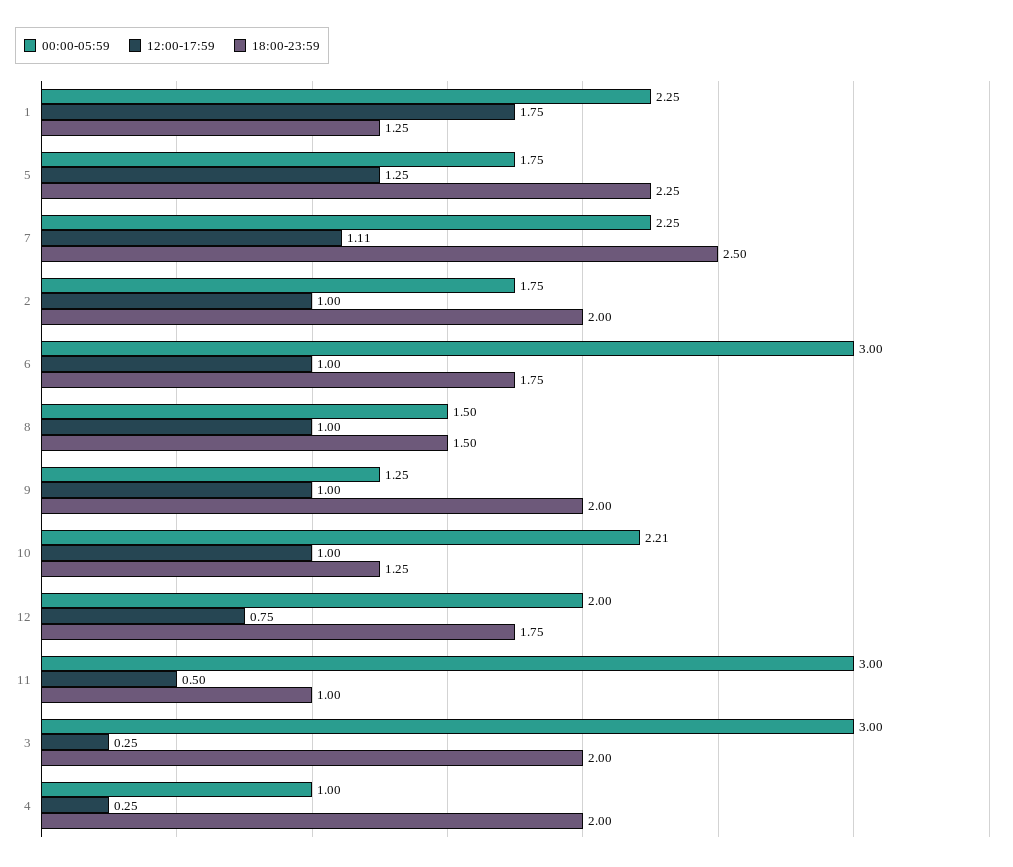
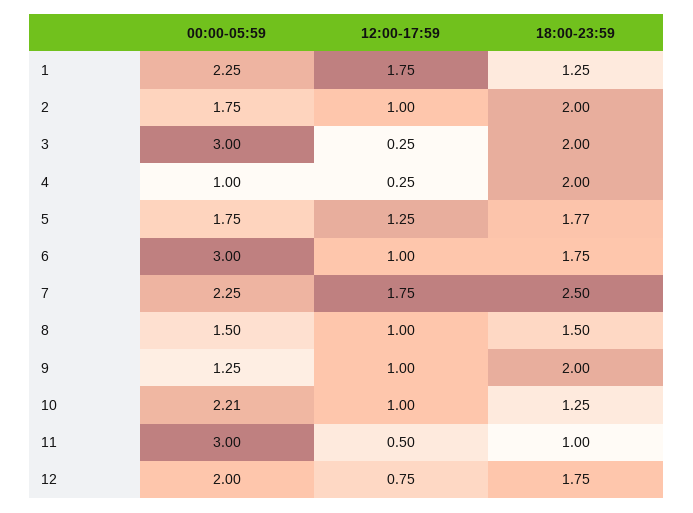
  {
    "00:00-05:59": {
      "1": 2.25,
      "5": 1.75,
      "7": 2.25,
      "2": 1.75,
      "6": 3,
      "8": 1.5,
      "9": 1.25,
      "10": 2.21,
      "12": 2,
      "11": 3,
      "3": 3,
      "4": 1
    },
    "12:00-17:59": {
      "1": 1.75,
      "5": 1.25,
-     "7": 1.11,
+     "7": 1.75,
      "2": 1,
      "6": 1,
      "8": 1,
      "9": 1,
      "10": 1,
      "12": 0.75,
      "11": 0.5,
      "3": 0.25,
      "4": 0.25
    },
    "18:00-23:59": {
      "1": 1.25,
-     "5": 2.25,
+     "5": 1.77,
      "7": 2.5,
      "2": 2,
      "6": 1.75,
      "8": 1.5,
      "9": 2,
      "10": 1.25,
      "12": 1.75,
      "11": 1,
      "3": 2,
      "4": 2
    }
  }

